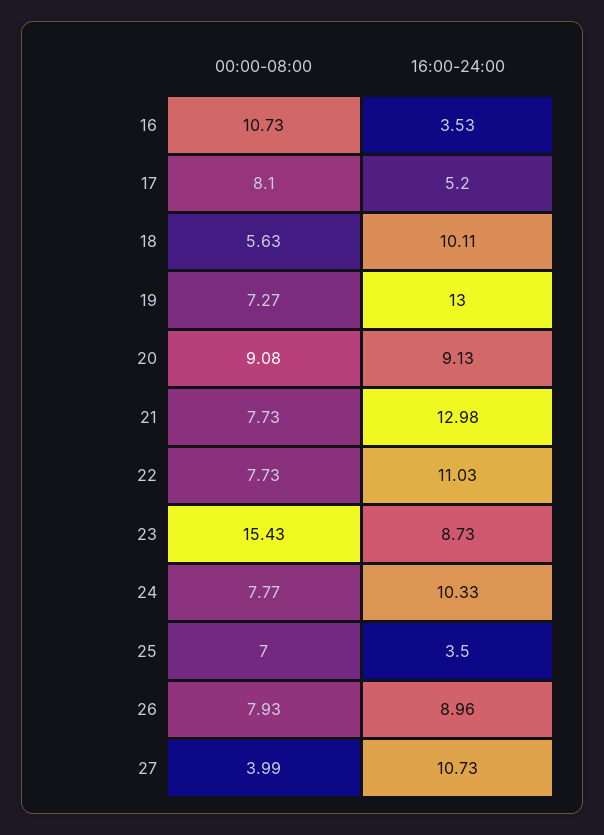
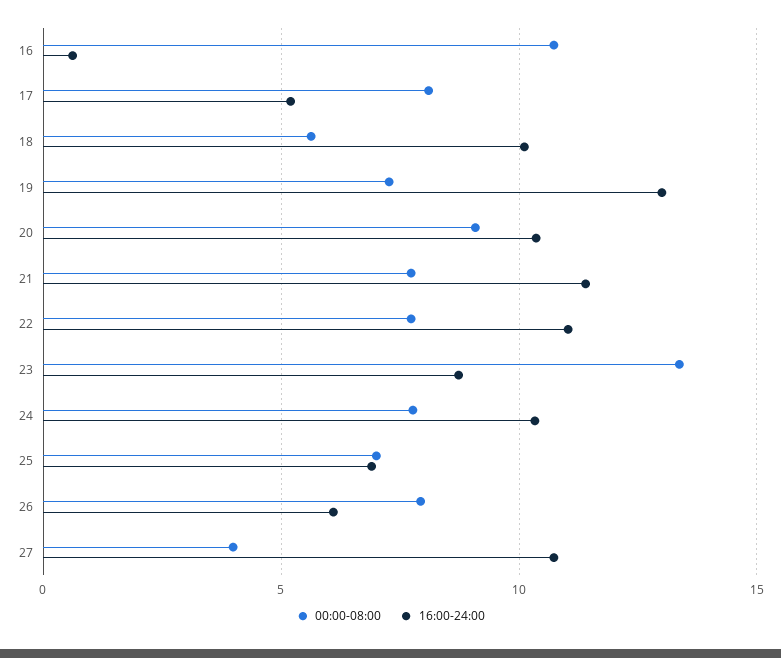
  {
    "00:00-08:00": {
      "16": 10.73,
      "17": 8.1,
      "18": 5.63,
      "19": 7.27,
      "20": 9.08,
      "21": 7.73,
      "22": 7.73,
-     "23": 15.43,
+     "23": 13.5,
      "24": 7.77,
      "25": 7,
      "26": 7.93,
      "27": 3.99
    },
    "16:00-24:00": {
-     "16": 3.53,
+     "16": 0.5,
      "17": 5.2,
      "18": 10.11,
      "19": 13,
-     "20": 9.13,
+     "20": 10.5,
-     "21": 12.98,
+     "21": 11.5,
      "22": 11.03,
      "23": 8.73,
      "24": 10.33,
-     "25": 3.5,
+     "25": 7,
-     "26": 8.96,
+     "26": 6,
      "27": 10.73
    }
  }

